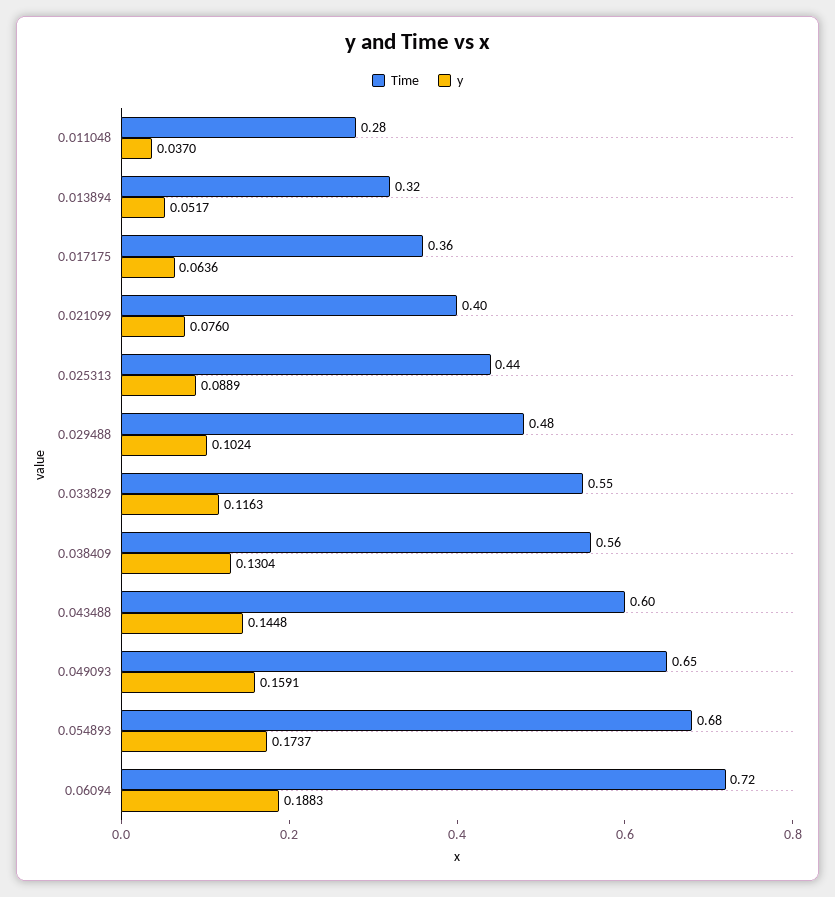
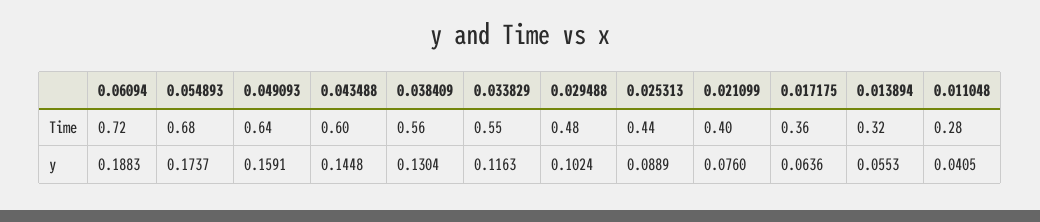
  {
    "Time": {
      "0.011048": 0.28,
      "0.013894": 0.32,
      "0.017175": 0.36,
      "0.021099": 0.4,
      "0.025313": 0.44,
      "0.029488": 0.48,
      "0.033829": 0.55,
      "0.038409": 0.56,
      "0.043488": 0.6,
-     "0.049093": 0.65,
+     "0.049093": 0.64,
      "0.054893": 0.68,
      "0.06094": 0.72
    },
    "y": {
-     "0.011048": 0.037,
+     "0.011048": 0.0405,
-     "0.013894": 0.0517,
+     "0.013894": 0.0553,
      "0.017175": 0.0636,
      "0.021099": 0.076,
      "0.025313": 0.0889,
      "0.029488": 0.1024,
      "0.033829": 0.1163,
      "0.038409": 0.1304,
      "0.043488": 0.1448,
      "0.049093": 0.1591,
      "0.054893": 0.1737,
      "0.06094": 0.1883
    }
  }

